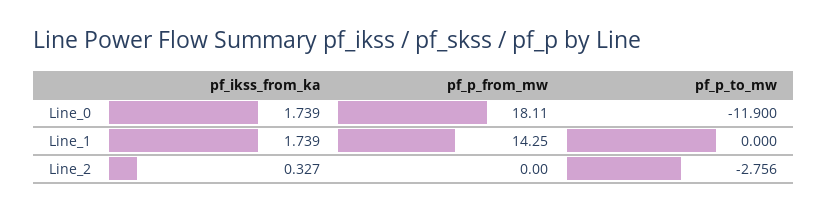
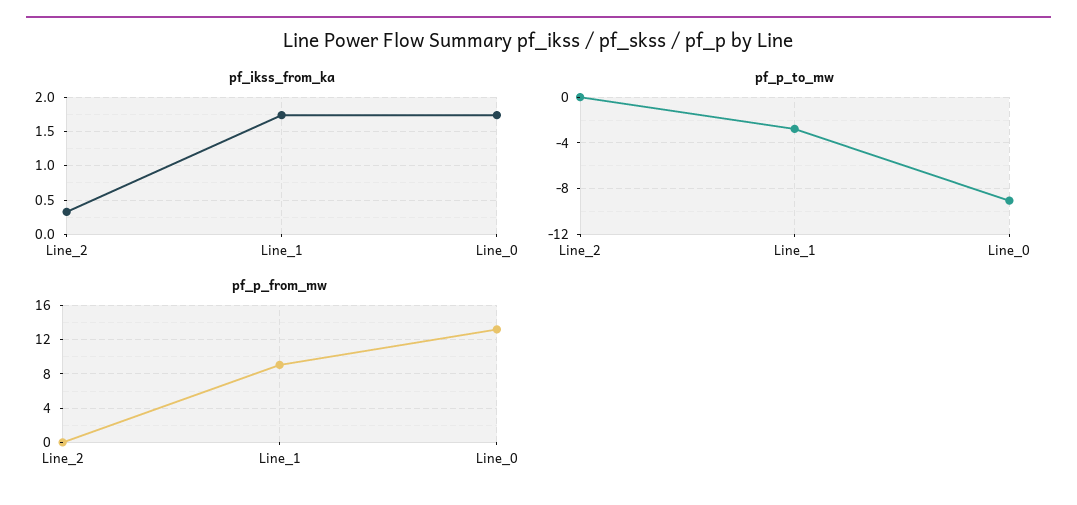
  {
    "pf_ikss_from_ka": {
      "Line_0": 1.739,
      "Line_1": 1.739,
      "Line_2": 0.327
    },
    "pf_p_from_mw": {
-     "Line_0": 18.11,
+     "Line_0": 13,
-     "Line_1": 14.25,
+     "Line_1": 9,
      "Line_2": 0
    },
    "pf_p_to_mw": {
-     "Line_0": -11.9,
+     "Line_0": -9,
-     "Line_1": 0,
+     "Line_1": -3,
-     "Line_2": -2.756
+     "Line_2": 0
    }
  }

